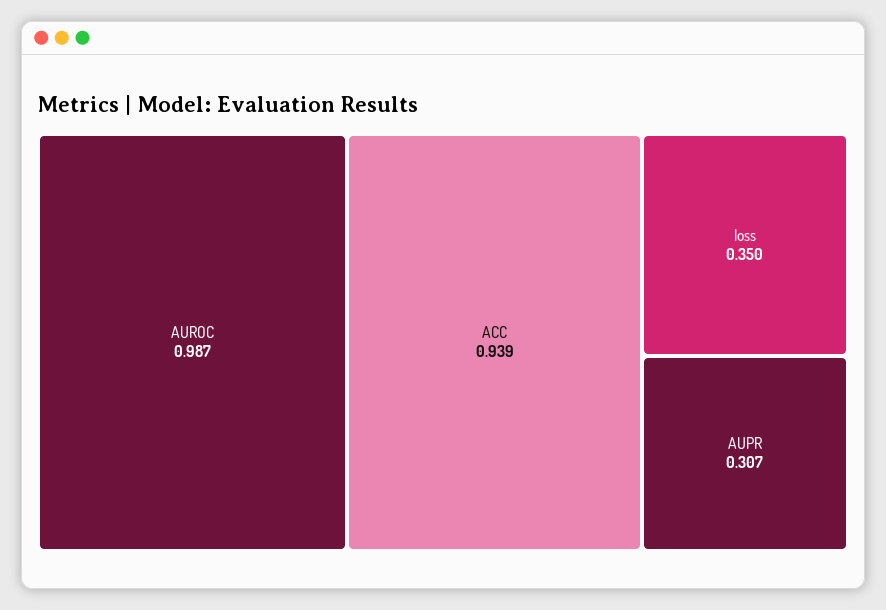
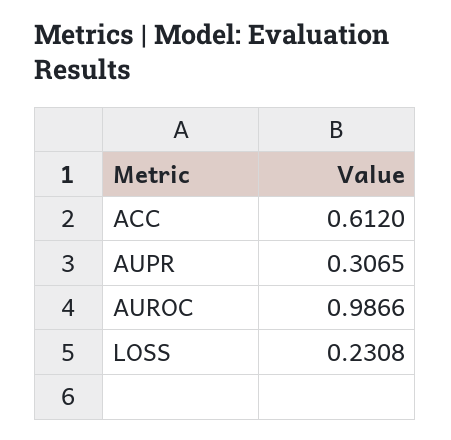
  {
    "AUROC": 0.9866,
-   "ACC": 0.939,
+   "ACC": 0.612,
-   "loss": 0.35,
+   "loss": 0.2308,
    "AUPR": 0.3065
  }

